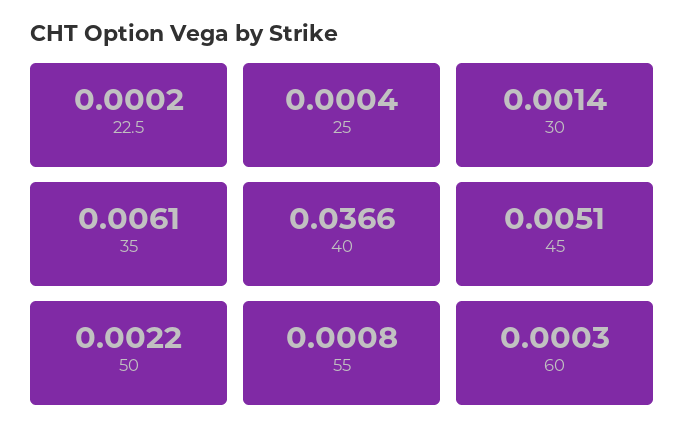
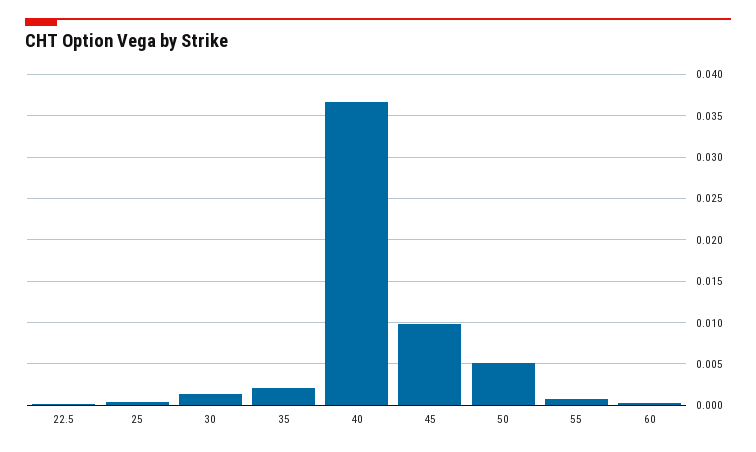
  {
    "22.5": 0.0002,
    "25": 0.0004,
    "30": 0.0014,
-   "35": 0.0061,
+   "35": 0.002,
    "40": 0.0366,
-   "45": 0.0051,
+   "45": 0.01,
-   "50": 0.0022,
+   "50": 0.005,
    "55": 0.0008,
    "60": 0.0003
  }

